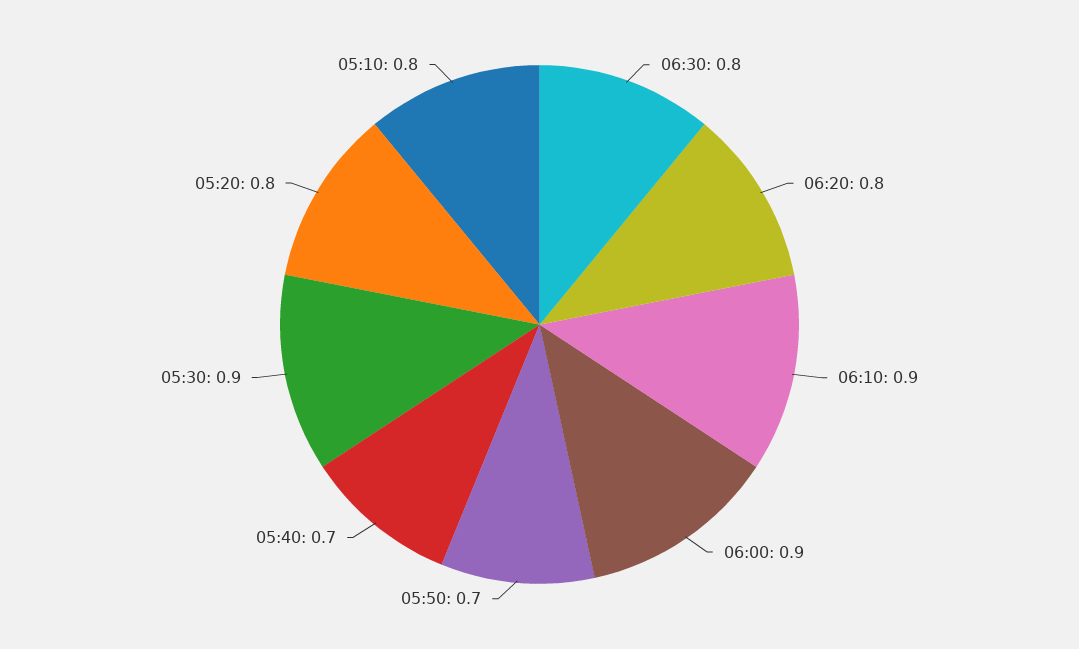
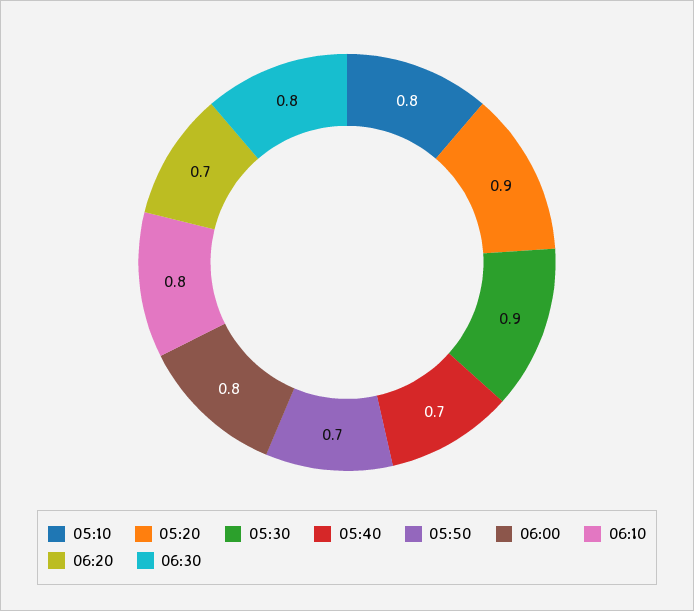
  {
    "06:30": 0.8,
-   "06:20": 0.8,
+   "06:20": 0.7,
-   "06:10": 0.9,
+   "06:10": 0.8,
-   "06:00": 0.9,
+   "06:00": 0.8,
    "05:50": 0.7,
    "05:40": 0.7,
    "05:30": 0.9,
-   "05:20": 0.8,
+   "05:20": 0.9,
    "05:10": 0.8
  }

